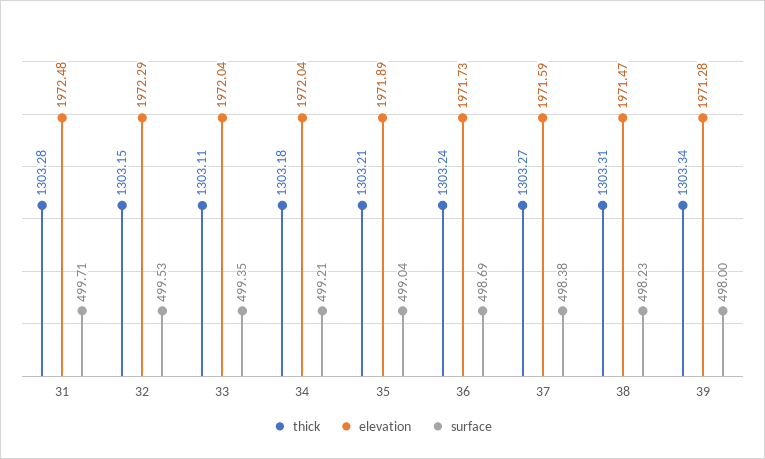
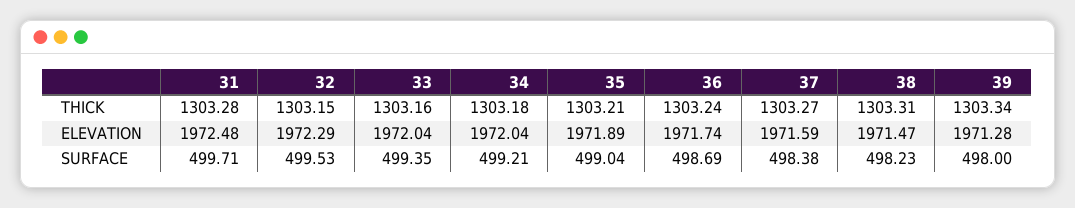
  {
    "thick": {
      "31": 1303.28,
      "32": 1303.15,
-     "33": 1303.11,
+     "33": 1303.16,
      "34": 1303.18,
      "35": 1303.21,
      "36": 1303.24,
      "37": 1303.27,
      "38": 1303.31,
      "39": 1303.34
    },
    "elevation": {
      "31": 1972.48,
      "32": 1972.29,
      "33": 1972.04,
      "34": 1972.04,
      "35": 1971.89,
-     "36": 1971.73,
+     "36": 1971.74,
      "37": 1971.59,
      "38": 1971.47,
      "39": 1971.28
    },
    "surface": {
      "31": 499.71,
      "32": 499.53,
      "33": 499.35,
      "34": 499.21,
      "35": 499.04,
      "36": 498.69,
      "37": 498.38,
      "38": 498.23,
      "39": 498
    }
  }

